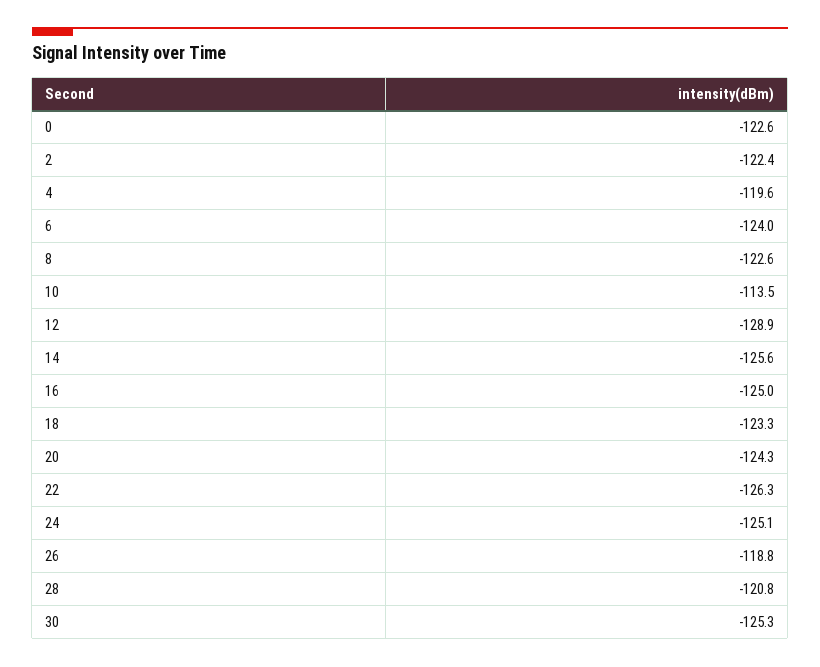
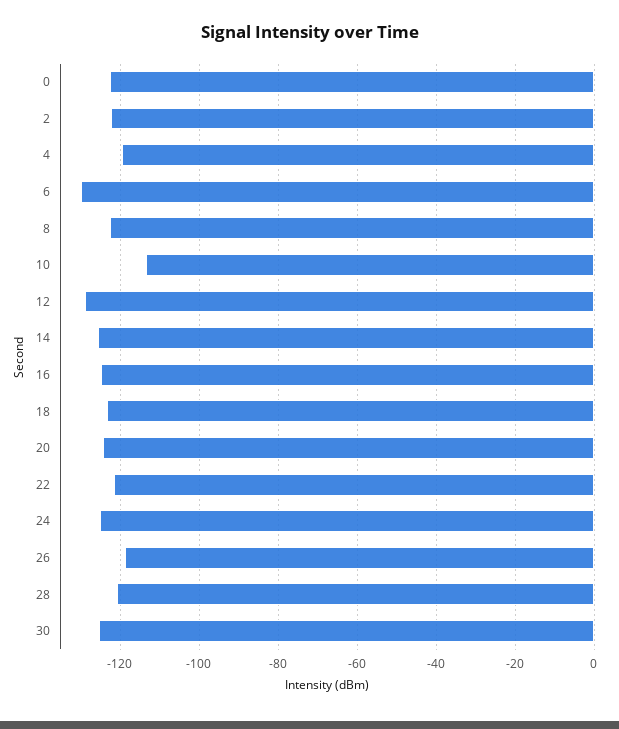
  {
    "0": -122.6,
    "2": -122.4,
    "4": -119.6,
-   "6": -124,
+   "6": -130,
    "8": -122.6,
    "10": -113.5,
    "12": -128.9,
    "14": -125.6,
    "16": -125,
    "18": -123.3,
    "20": -124.3,
-   "22": -126.3,
+   "22": -122,
    "24": -125.1,
    "26": -118.8,
    "28": -120.8,
    "30": -125.3
  }

